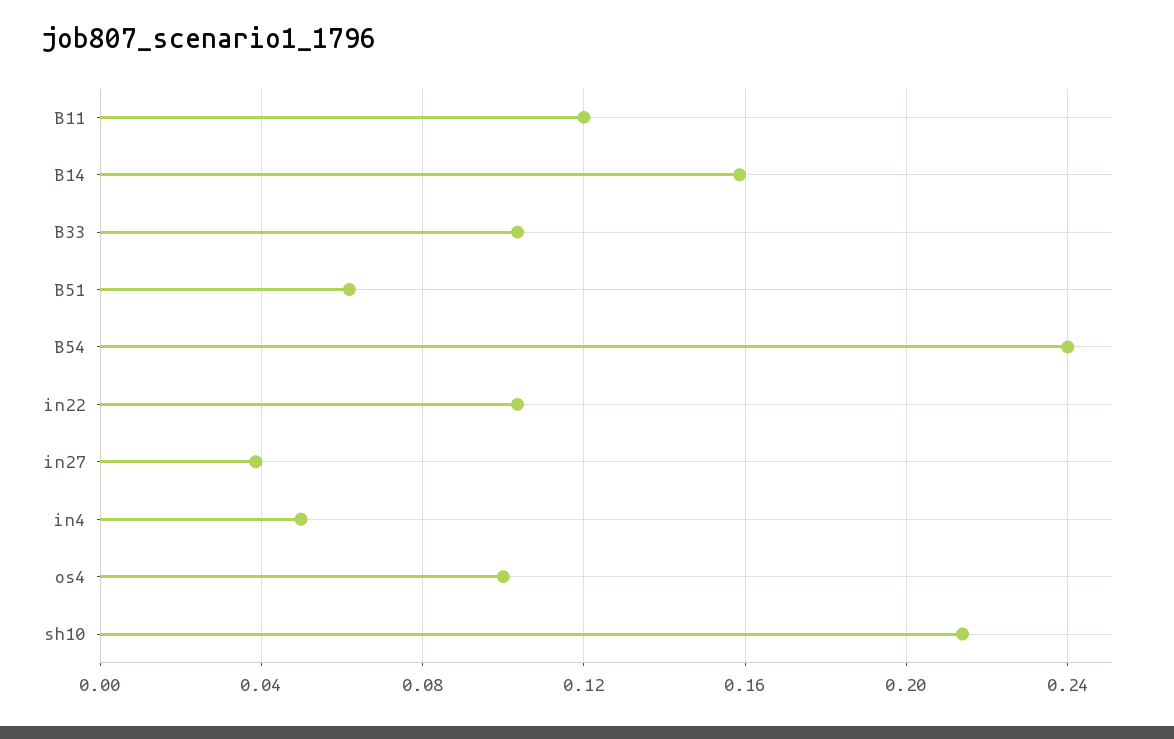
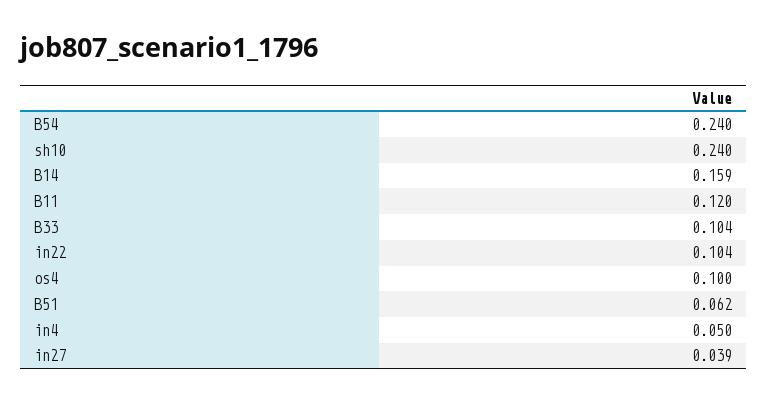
  {
    "B11": 0.12,
    "B14": 0.159,
    "B33": 0.104,
    "B51": 0.062,
    "B54": 0.24,
    "in22": 0.104,
    "in27": 0.039,
    "in4": 0.05,
    "os4": 0.1,
-   "sh10": 0.215
+   "sh10": 0.24
  }

